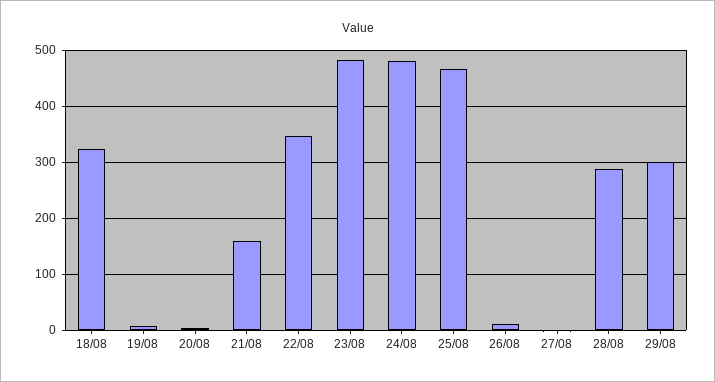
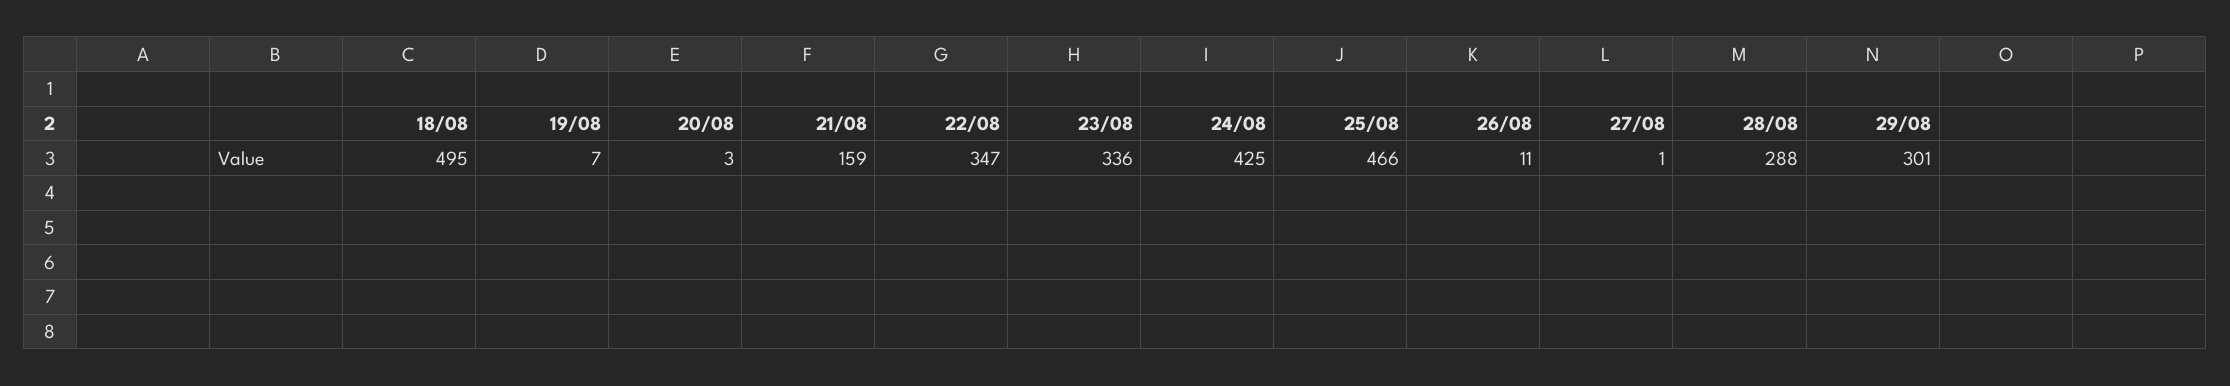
  {
-   "18/08": 320,
+   "18/08": 495,
    "19/08": 7,
    "20/08": 3,
    "21/08": 159,
    "22/08": 347,
-   "23/08": 480,
+   "23/08": 336,
-   "24/08": 480,
+   "24/08": 425,
    "25/08": 466,
    "26/08": 11,
    "27/08": 1,
    "28/08": 288,
    "29/08": 301
  }

